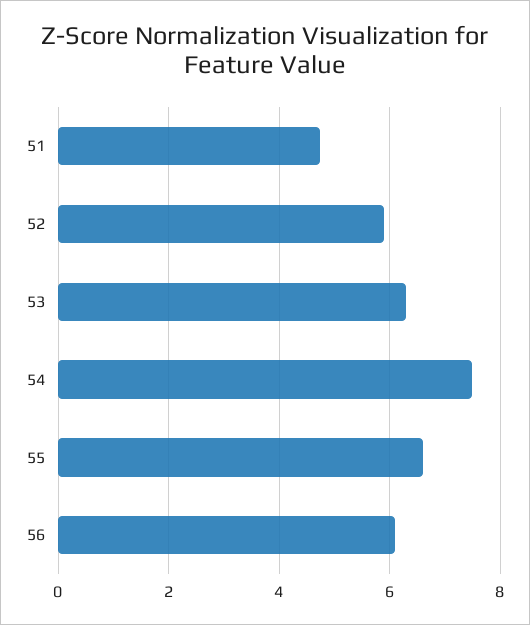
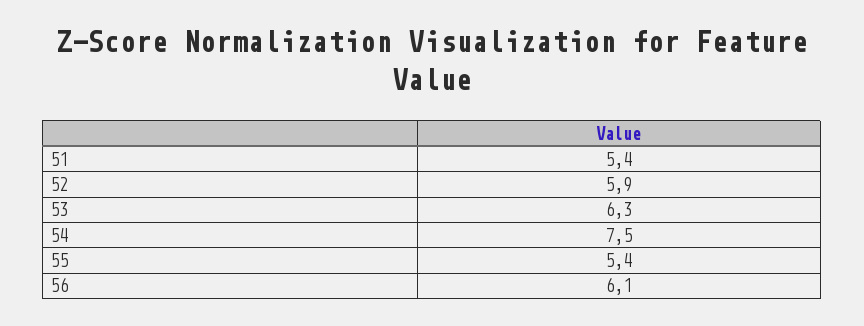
  {
-   "51": 4.8,
+   "51": 5.4,
    "52": 5.9,
    "53": 6.3,
    "54": 7.5,
-   "55": 6.6,
+   "55": 5.4,
    "56": 6.1
  }

